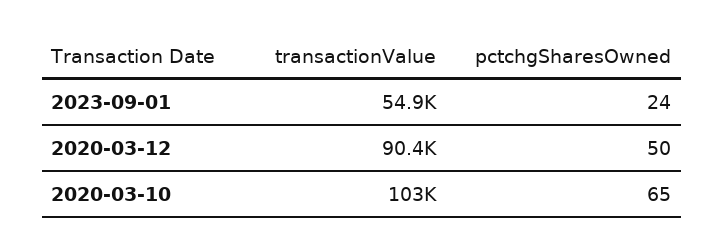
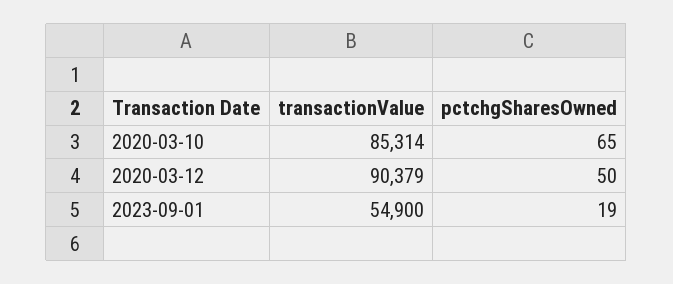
  {
    "transactionValue": {
      "2023-09-01": 54900,
      "2020-03-12": 90379,
-     "2020-03-10": 103000
+     "2020-03-10": 85314
    },
    "pctchgSharesOwned": {
-     "2023-09-01": 24,
+     "2023-09-01": 19,
      "2020-03-12": 50,
      "2020-03-10": 65
    }
  }

